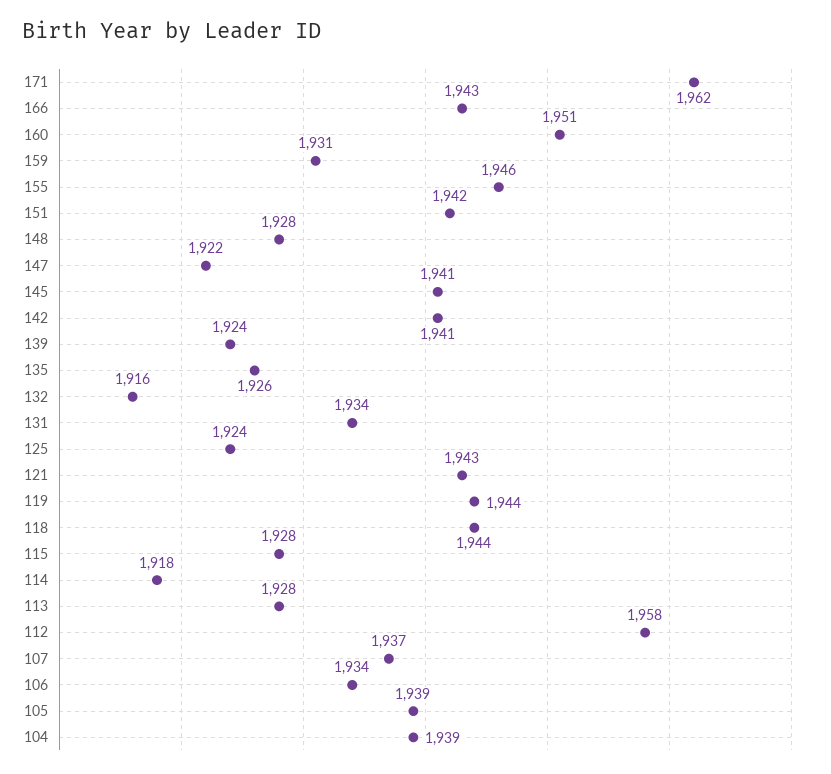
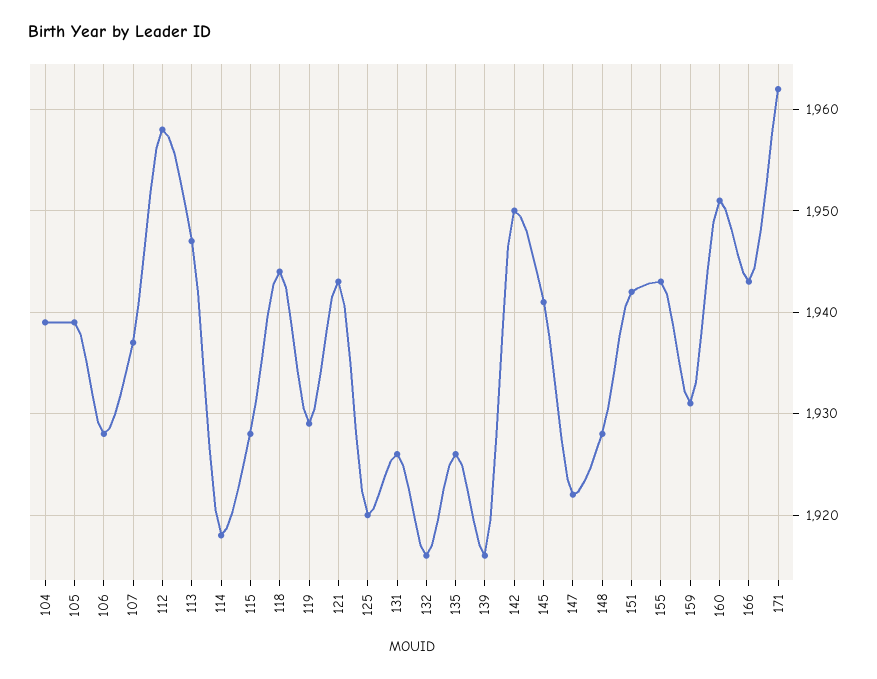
  {
    "171": 1962,
    "166": 1943,
    "160": 1951,
    "159": 1931,
-   "155": 1946,
+   "155": 1943,
    "151": 1942,
    "148": 1928,
    "147": 1922,
    "145": 1941,
-   "142": 1941,
+   "142": 1950,
-   "139": 1924,
+   "139": 1916,
    "135": 1926,
    "132": 1916,
-   "131": 1934,
+   "131": 1926,
-   "125": 1924,
+   "125": 1920,
    "121": 1943,
-   "119": 1944,
+   "119": 1929,
    "118": 1944,
    "115": 1928,
    "114": 1918,
-   "113": 1928,
+   "113": 1947,
    "112": 1958,
    "107": 1937,
-   "106": 1934,
+   "106": 1928,
    "105": 1939,
    "104": 1939
  }

